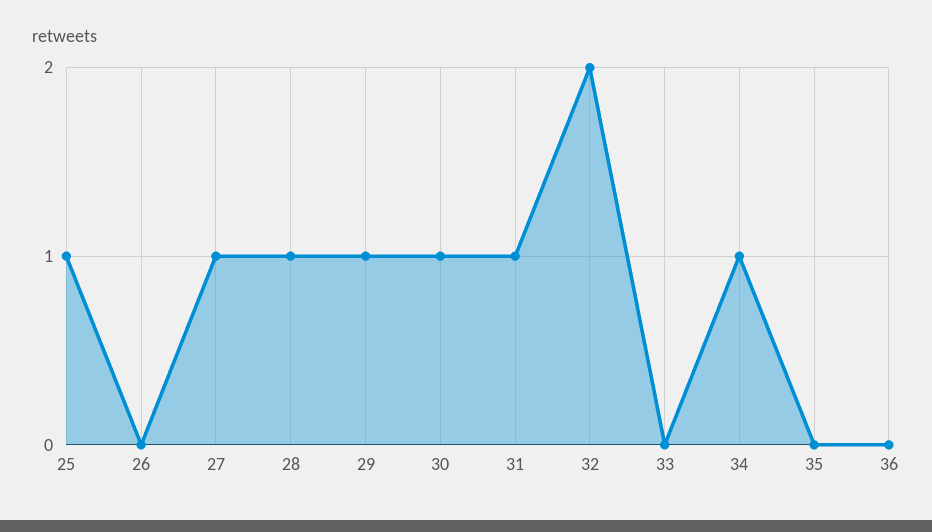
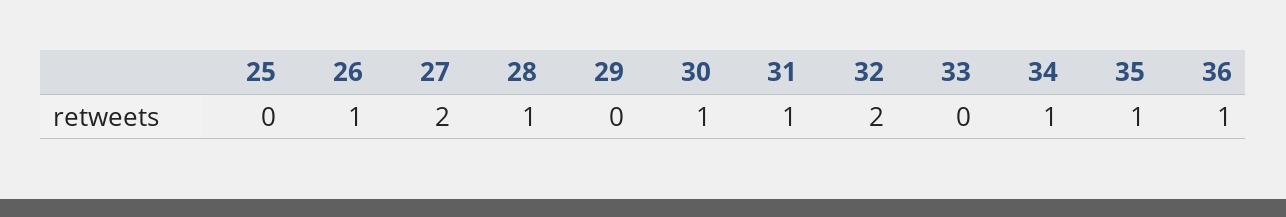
  {
-   "25": 1,
+   "25": 0,
-   "26": 0,
+   "26": 1,
-   "27": 1,
+   "27": 2,
    "28": 1,
-   "29": 1,
+   "29": 0,
    "30": 1,
    "31": 1,
    "32": 2,
    "33": 0,
    "34": 1,
-   "35": 0,
+   "35": 1,
-   "36": 0
+   "36": 1
  }

